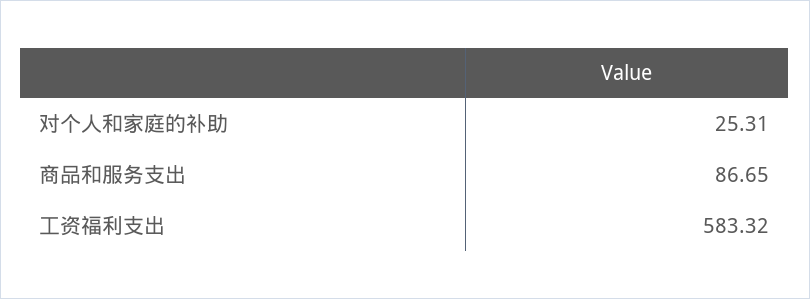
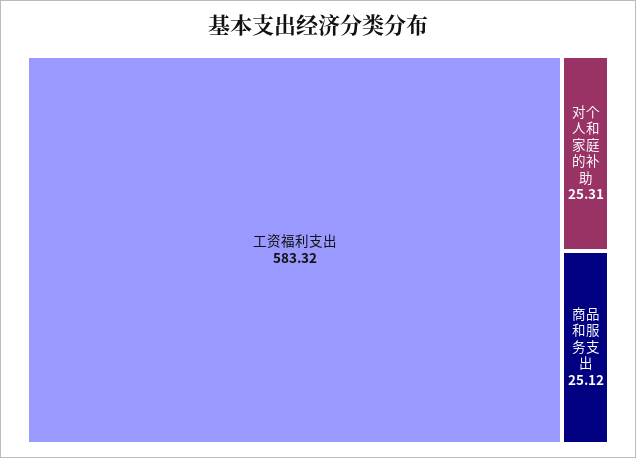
  {
    "对个人和家庭的补助": 25.31,
-   "商品和服务支出": 86.65,
+   "商品和服务支出": 25.12,
    "工资福利支出": 583.32
  }

